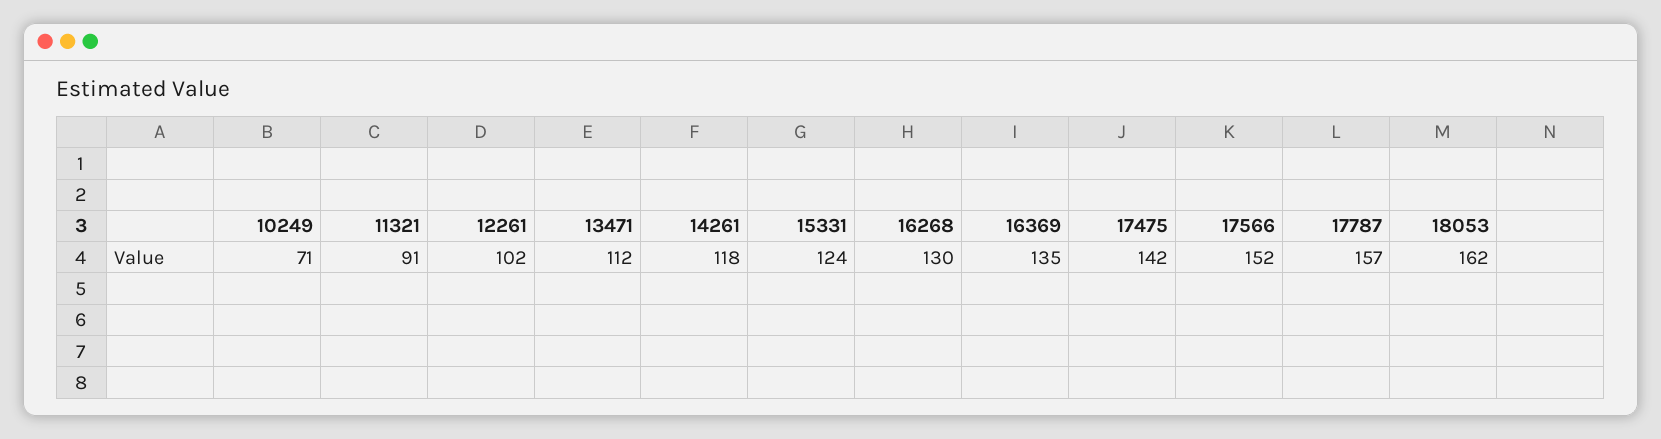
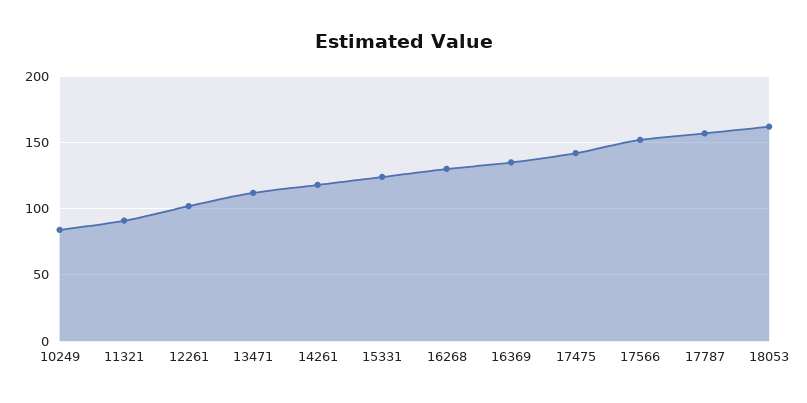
  {
-   "10249": 71,
+   "10249": 85,
    "11321": 91,
    "12261": 102,
    "13471": 112,
    "14261": 118,
    "15331": 124,
    "16268": 130,
    "16369": 135,
    "17475": 142,
    "17566": 152,
    "17787": 157,
    "18053": 162
  }

